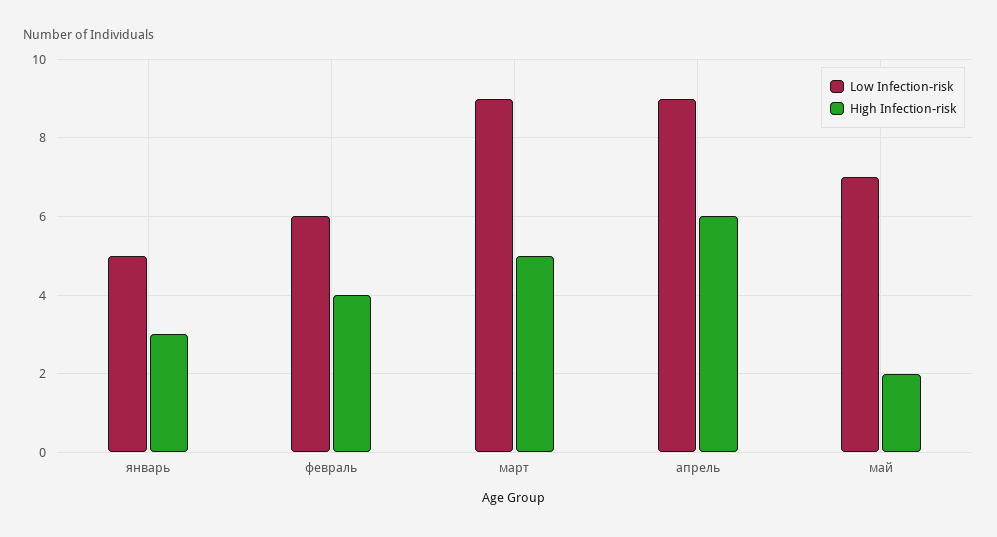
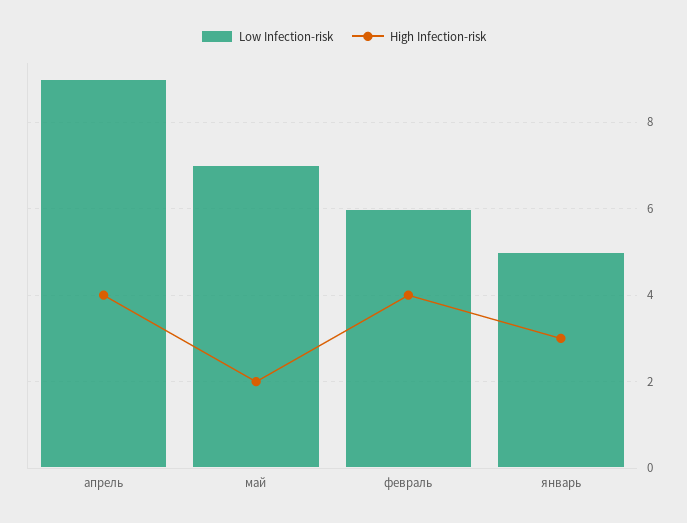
  {
    "Low Infection-risk": {
      "январь": 5,
      "февраль": 6,
-     "март": 9,
      "апрель": 9,
      "май": 7
    },
    "High Infection-risk": {
      "январь": 3,
      "февраль": 4,
-     "март": 5,
-     "апрель": 6,
+     "апрель": 4,
      "май": 2
    }
  }

